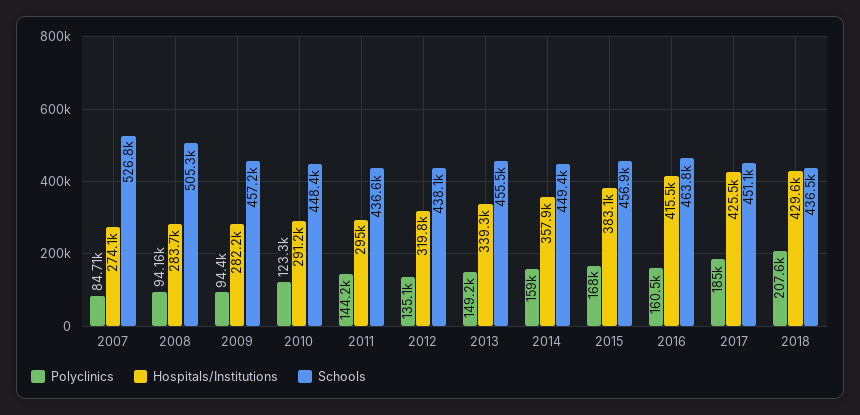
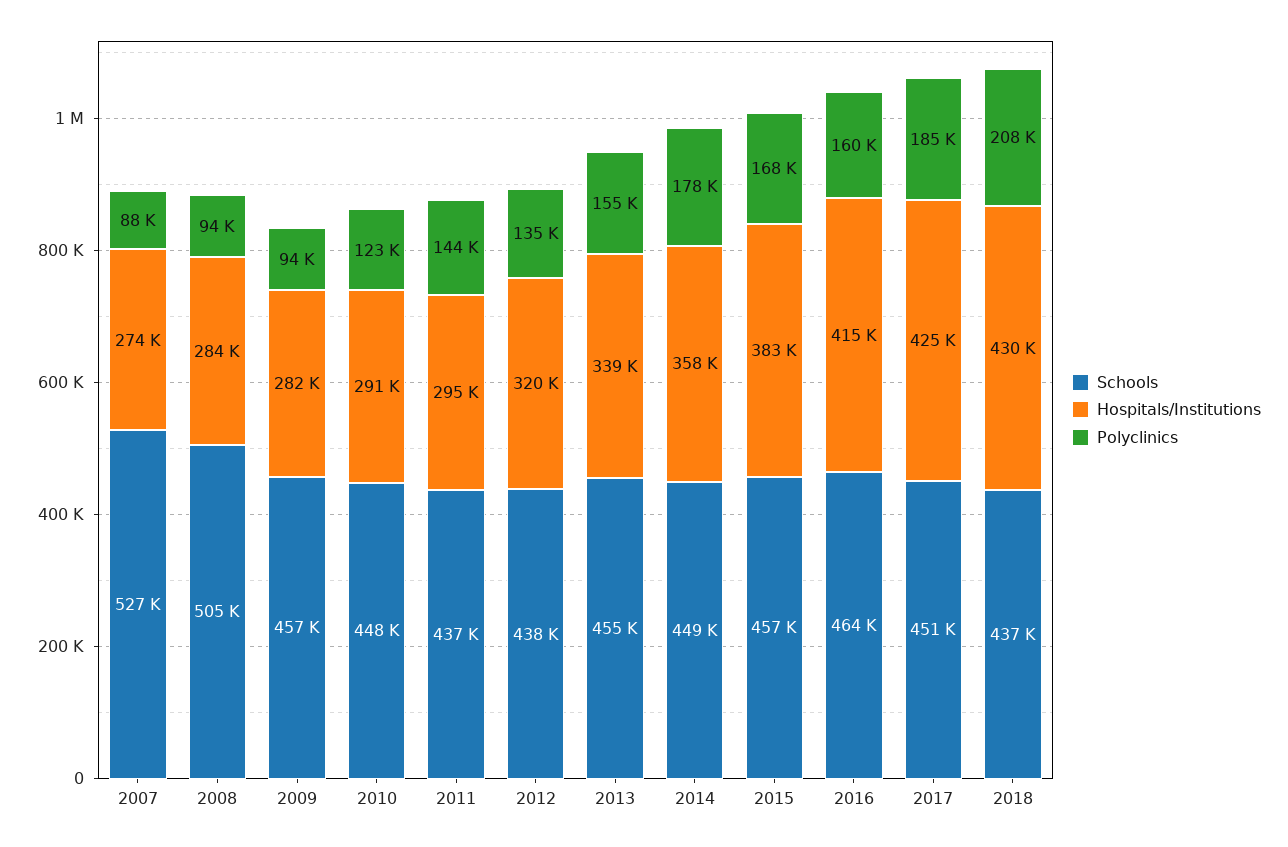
  {
    "Polyclinics": {
-     "2007": 84710,
+     "2007": 88000,
      "2008": 94160,
      "2009": 94400,
      "2010": 123300,
      "2011": 144200,
      "2012": 135100,
-     "2013": 149200,
+     "2013": 155000,
-     "2014": 159000,
+     "2014": 178000,
      "2015": 168000,
      "2016": 160500,
      "2017": 185000,
      "2018": 207600
    },
    "Hospitals/Institutions": {
      "2007": 274100,
      "2008": 283700,
      "2009": 282200,
      "2010": 291200,
      "2011": 295000,
      "2012": 319800,
      "2013": 339300,
      "2014": 357900,
      "2015": 383100,
      "2016": 415500,
      "2017": 425500,
      "2018": 429600
    },
    "Schools": {
      "2007": 526800,
      "2008": 505300,
      "2009": 457200,
      "2010": 448400,
      "2011": 436600,
      "2012": 438100,
      "2013": 455500,
      "2014": 449400,
      "2015": 456900,
      "2016": 463800,
      "2017": 451100,
      "2018": 436500
    }
  }

